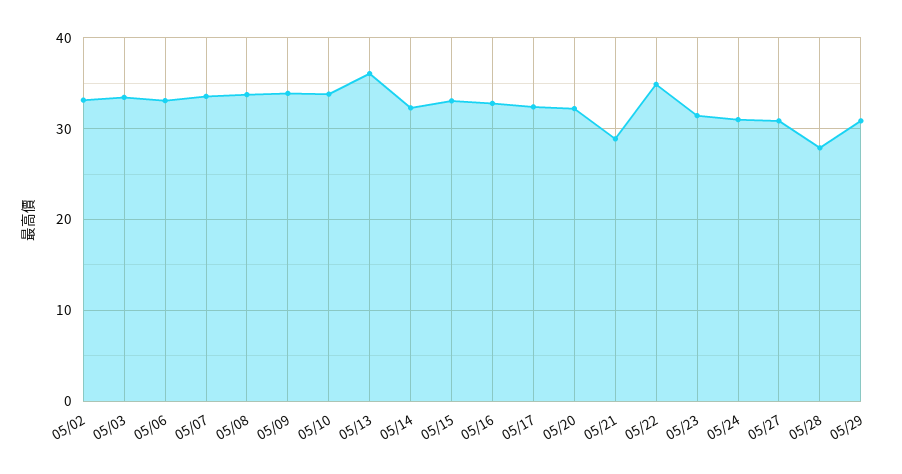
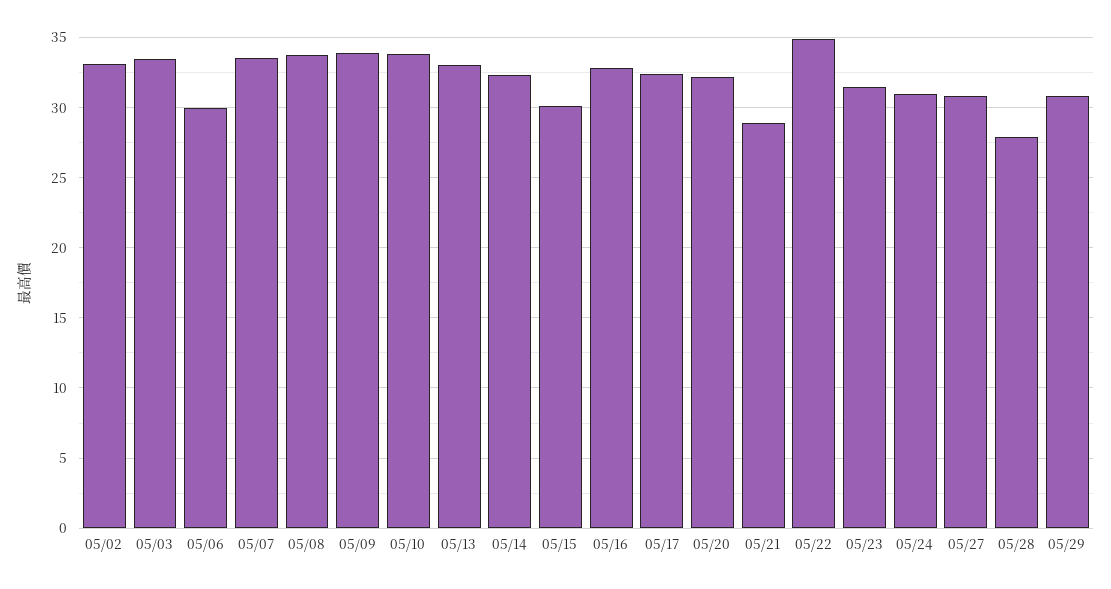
  {
    "05/02": 33,
    "05/03": 33.5,
-   "05/06": 33,
+   "05/06": 30,
    "05/07": 33.5,
    "05/08": 34,
    "05/09": 34,
    "05/10": 34,
-   "05/13": 36,
+   "05/13": 33,
    "05/14": 32.5,
-   "05/15": 33,
+   "05/15": 30,
    "05/16": 33,
    "05/17": 32.5,
    "05/20": 32,
    "05/21": 29,
    "05/22": 35,
    "05/23": 31.5,
    "05/24": 31,
    "05/27": 31,
    "05/28": 28,
    "05/29": 31
  }

